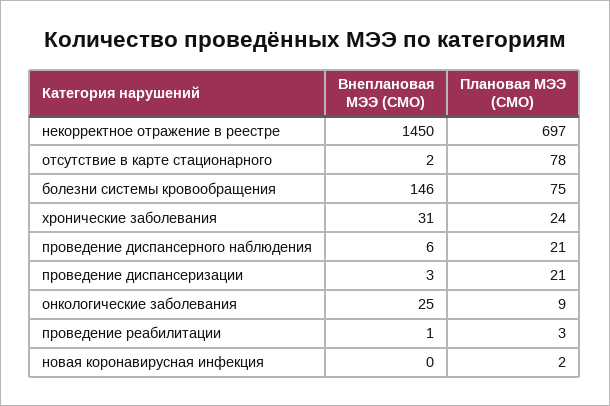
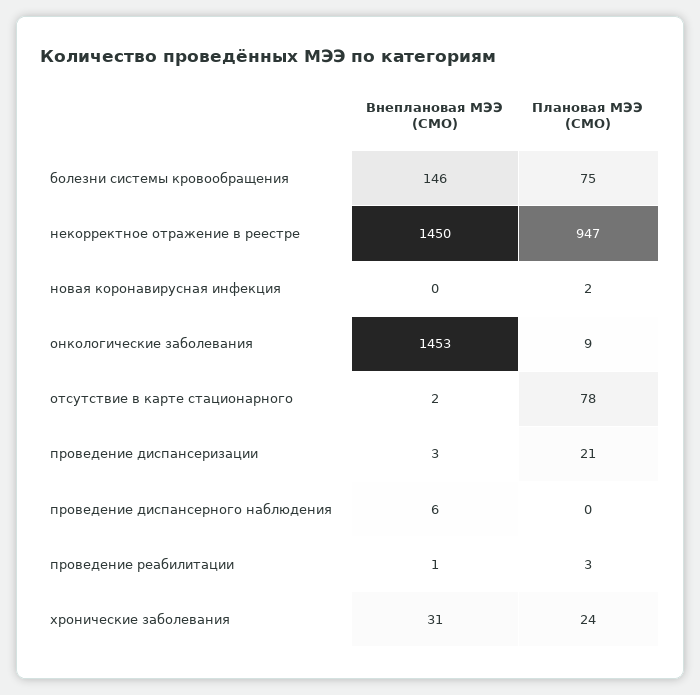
  {
    "Внеплановая МЭЭ (СМО)": {
      "некорректное отражение в реестре": 1450,
      "отсутствие в карте стационарного": 2,
      "болезни системы кровообращения": 146,
      "хронические заболевания": 31,
      "проведение диспансерного наблюдения": 6,
      "проведение диспансеризации": 3,
-     "онкологические заболевания": 25,
+     "онкологические заболевания": 1453,
      "проведение реабилитации": 1,
      "новая коронавирусная инфекция": 0
    },
    "Плановая МЭЭ (СМО)": {
-     "некорректное отражение в реестре": 697,
+     "некорректное отражение в реестре": 947,
      "отсутствие в карте стационарного": 78,
      "болезни системы кровообращения": 75,
      "хронические заболевания": 24,
-     "проведение диспансерного наблюдения": 21,
+     "проведение диспансерного наблюдения": 0,
      "проведение диспансеризации": 21,
      "онкологические заболевания": 9,
      "проведение реабилитации": 3,
      "новая коронавирусная инфекция": 2
    }
  }

